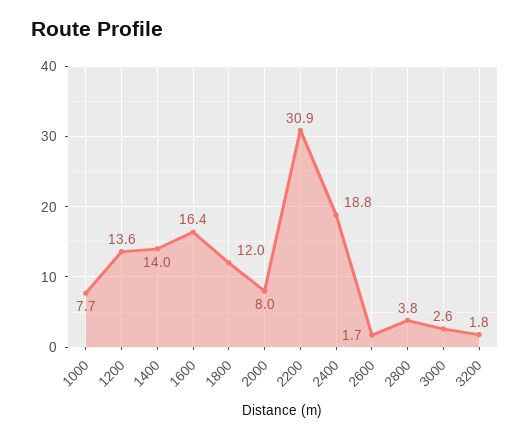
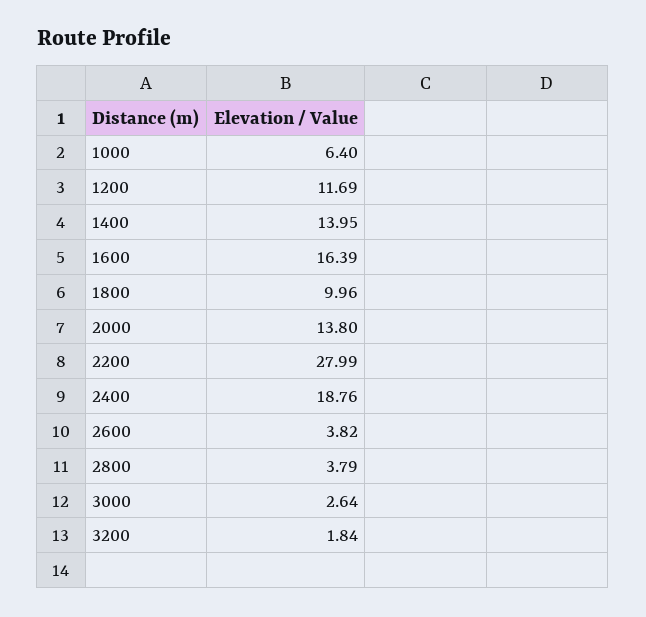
  {
-   "1000": 7.7,
+   "1000": 6.4,
-   "1200": 13.6,
+   "1200": 11.69,
    "1400": 13.95,
    "1600": 16.39,
-   "1800": 12,
+   "1800": 9.96,
-   "2000": 8,
+   "2000": 13.8,
-   "2200": 30.9,
+   "2200": 27.99,
    "2400": 18.76,
-   "2600": 1.7,
+   "2600": 3.82,
    "2800": 3.79,
    "3000": 2.64,
    "3200": 1.84
  }

